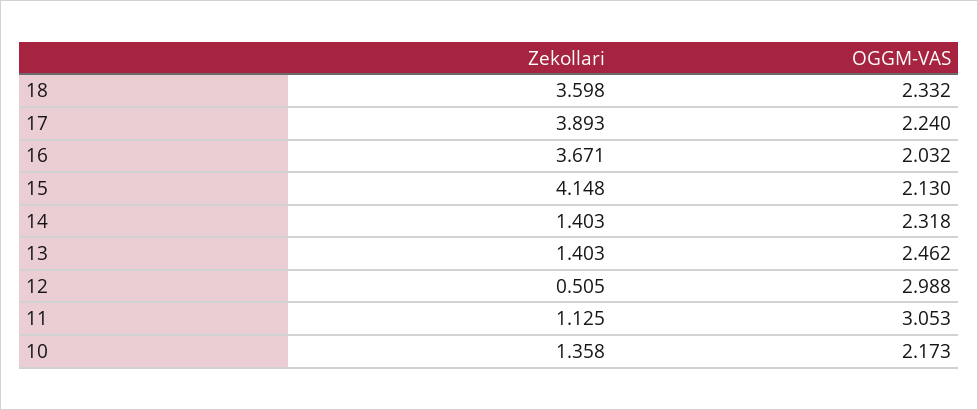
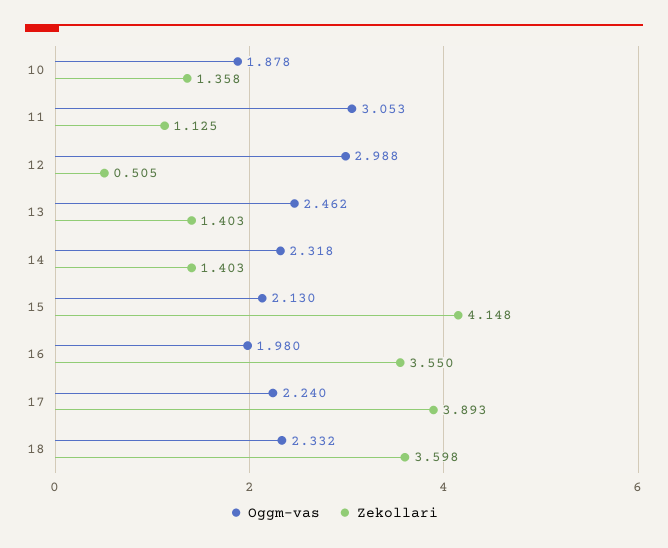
  {
    "Zekollari": {
      "18": 3.598,
      "17": 3.893,
-     "16": 3.671,
+     "16": 3.55,
      "15": 4.148,
      "14": 1.403,
      "13": 1.403,
      "12": 0.505,
      "11": 1.125,
      "10": 1.358
    },
    "OGGM-VAS": {
      "18": 2.332,
      "17": 2.24,
-     "16": 2.032,
+     "16": 1.98,
      "15": 2.13,
      "14": 2.318,
      "13": 2.462,
      "12": 2.988,
      "11": 3.053,
-     "10": 2.173
+     "10": 1.878
    }
  }

